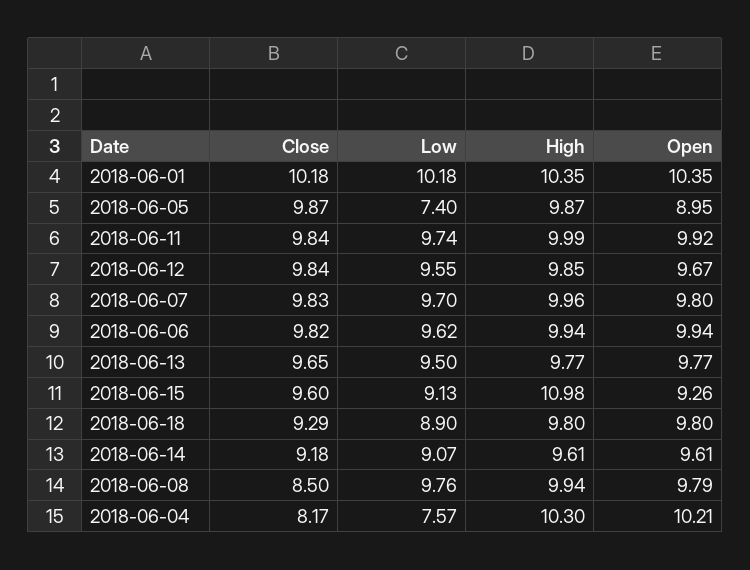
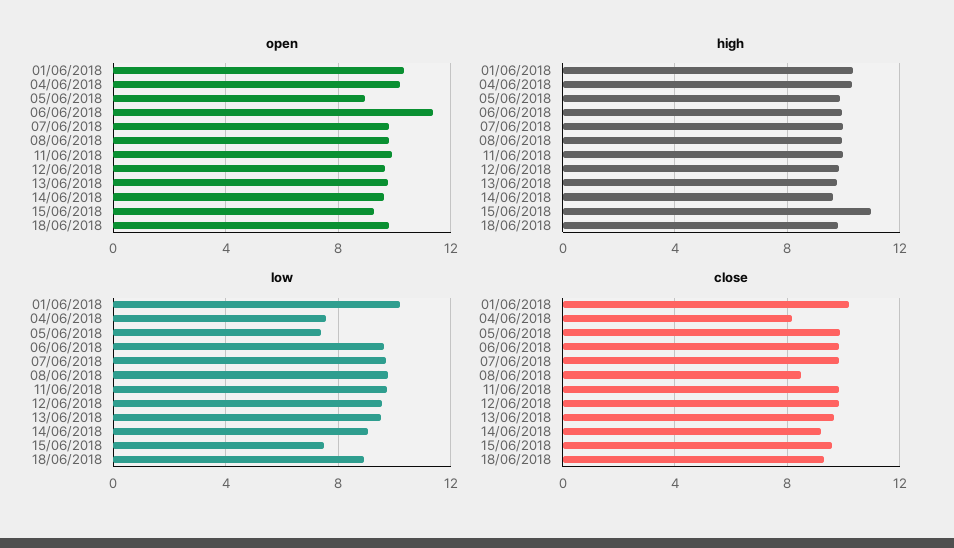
  {
    "Close": {
      "2018-06-01": 10.18,
      "2018-06-05": 9.87,
      "2018-06-11": 9.84,
      "2018-06-12": 9.84,
      "2018-06-07": 9.83,
      "2018-06-06": 9.82,
      "2018-06-13": 9.65,
      "2018-06-15": 9.6,
      "2018-06-18": 9.29,
      "2018-06-14": 9.18,
      "2018-06-08": 8.5,
      "2018-06-04": 8.17
    },
    "Low": {
      "2018-06-01": 10.18,
      "2018-06-05": 7.4,
      "2018-06-11": 9.74,
      "2018-06-12": 9.55,
      "2018-06-07": 9.7,
      "2018-06-06": 9.62,
      "2018-06-13": 9.5,
-     "2018-06-15": 9.13,
+     "2018-06-15": 7.5,
      "2018-06-18": 8.9,
      "2018-06-14": 9.07,
      "2018-06-08": 9.76,
      "2018-06-04": 7.57
    },
    "High": {
      "2018-06-01": 10.35,
      "2018-06-05": 9.87,
      "2018-06-11": 9.99,
      "2018-06-12": 9.85,
      "2018-06-07": 9.96,
      "2018-06-06": 9.94,
      "2018-06-13": 9.77,
      "2018-06-15": 10.98,
      "2018-06-18": 9.8,
      "2018-06-14": 9.61,
      "2018-06-08": 9.94,
      "2018-06-04": 10.3
    },
    "Open": {
      "2018-06-01": 10.35,
      "2018-06-05": 8.95,
      "2018-06-11": 9.92,
      "2018-06-12": 9.67,
      "2018-06-07": 9.8,
-     "2018-06-06": 9.94,
+     "2018-06-06": 11.5,
      "2018-06-13": 9.77,
      "2018-06-15": 9.26,
      "2018-06-18": 9.8,
      "2018-06-14": 9.61,
      "2018-06-08": 9.79,
      "2018-06-04": 10.21
    }
  }

